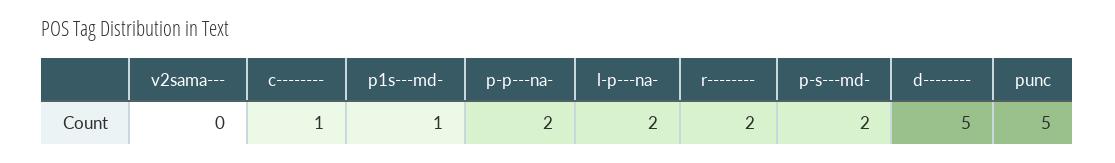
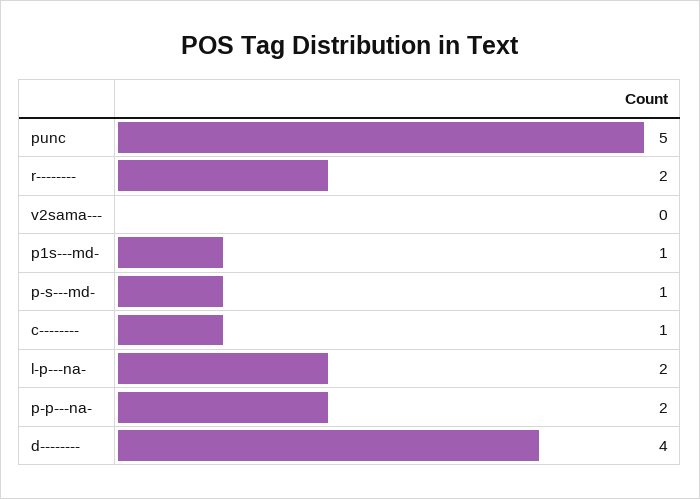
  {
    "v2sama---": 0,
    "c--------": 1,
    "p1s---md-": 1,
    "p-p---na-": 2,
    "l-p---na-": 2,
    "r--------": 2,
-   "p-s---md-": 2,
+   "p-s---md-": 1,
-   "d--------": 5,
+   "d--------": 4,
    "punc": 5
  }

